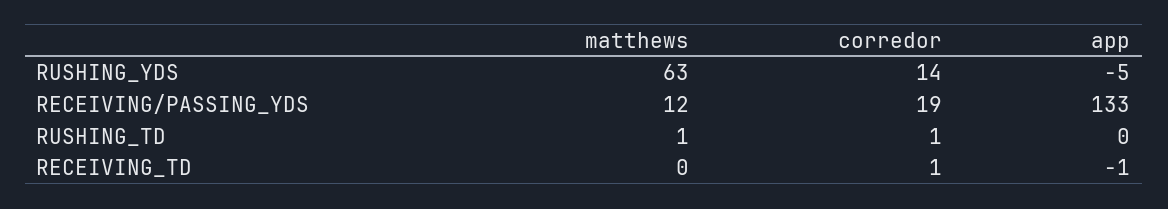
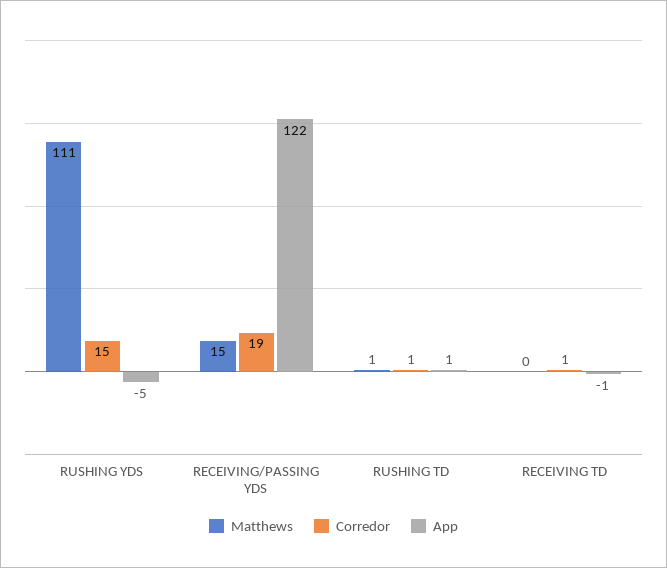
  {
    "matthews": {
-     "RUSHING_YDS": 63,
+     "RUSHING_YDS": 111,
-     "RECEIVING/PASSING_YDS": 12,
+     "RECEIVING/PASSING_YDS": 15,
      "RUSHING_TD": 1,
      "RECEIVING_TD": 0
    },
    "corredor": {
-     "RUSHING_YDS": 14,
+     "RUSHING_YDS": 15,
      "RECEIVING/PASSING_YDS": 19,
      "RUSHING_TD": 1,
      "RECEIVING_TD": 1
    },
    "app": {
      "RUSHING_YDS": -5,
-     "RECEIVING/PASSING_YDS": 133,
+     "RECEIVING/PASSING_YDS": 122,
-     "RUSHING_TD": 0,
+     "RUSHING_TD": 1,
      "RECEIVING_TD": -1
    }
  }

